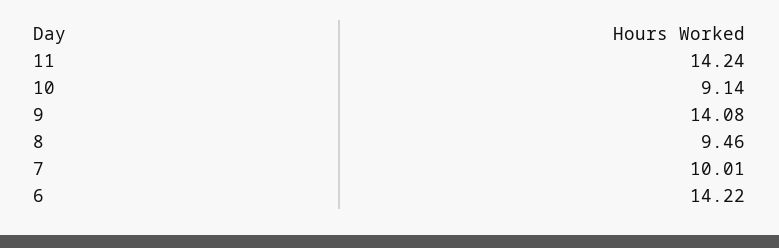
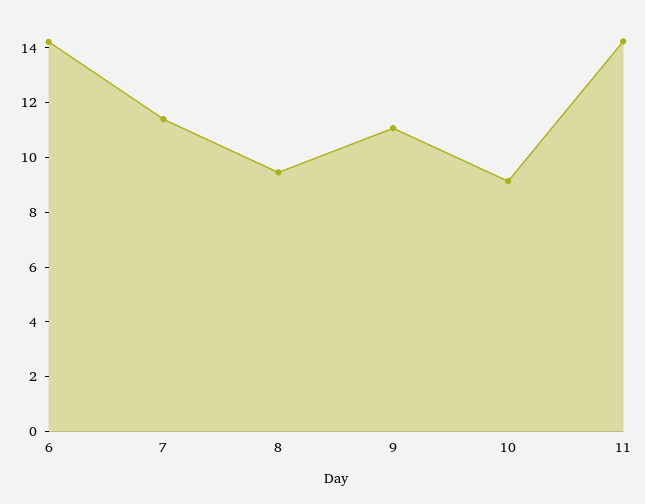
  {
    "11": 14.24,
    "10": 9.14,
-   "9": 14.08,
+   "9": 11,
    "8": 9.46,
-   "7": 10.01,
+   "7": 11.5,
    "6": 14.22
  }

